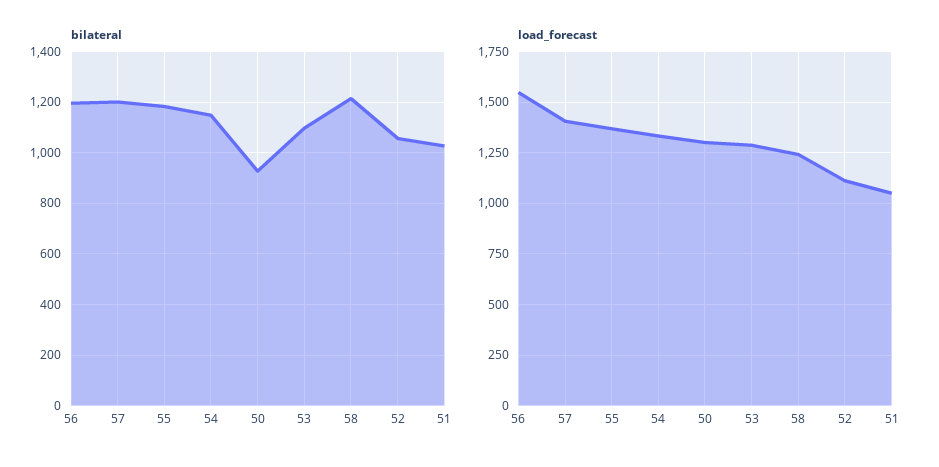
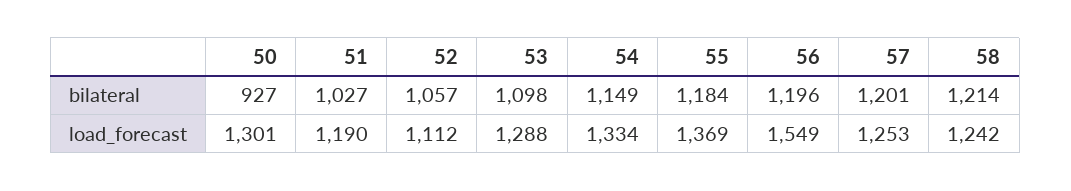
  {
    "bilateral": {
      "56": 1196,
      "57": 1201,
      "55": 1184,
      "54": 1149,
      "50": 927,
      "53": 1098,
      "58": 1214,
      "52": 1057,
      "51": 1027
    },
    "load_forecast": {
      "56": 1549,
-     "57": 1400,
+     "57": 1253,
      "55": 1369,
      "54": 1334,
      "50": 1301,
      "53": 1288,
      "58": 1242,
      "52": 1112,
-     "51": 1050
+     "51": 1190
    }
  }

